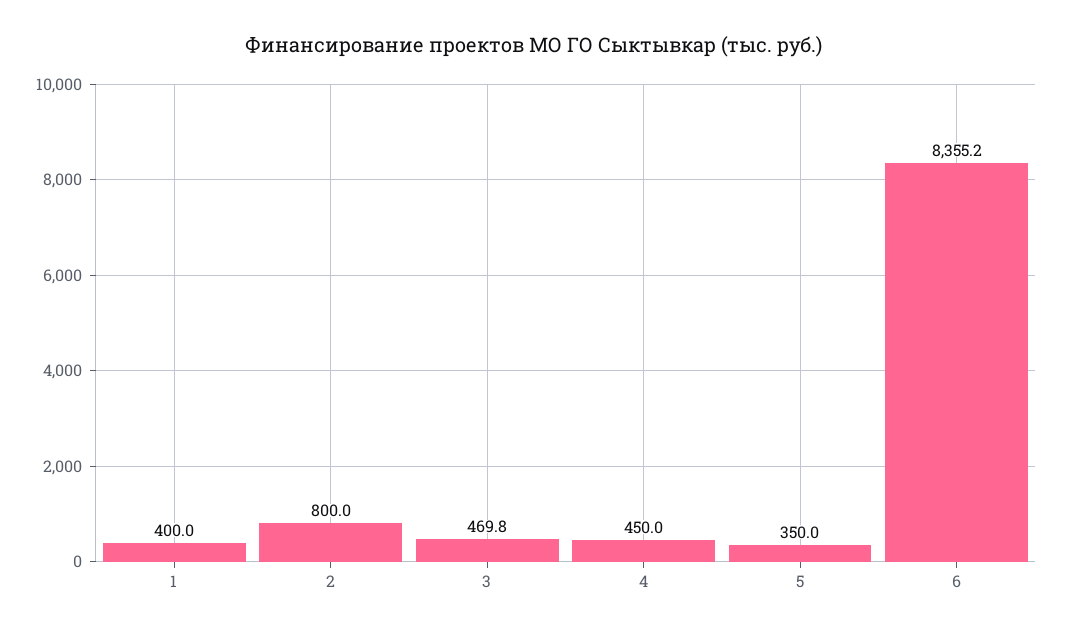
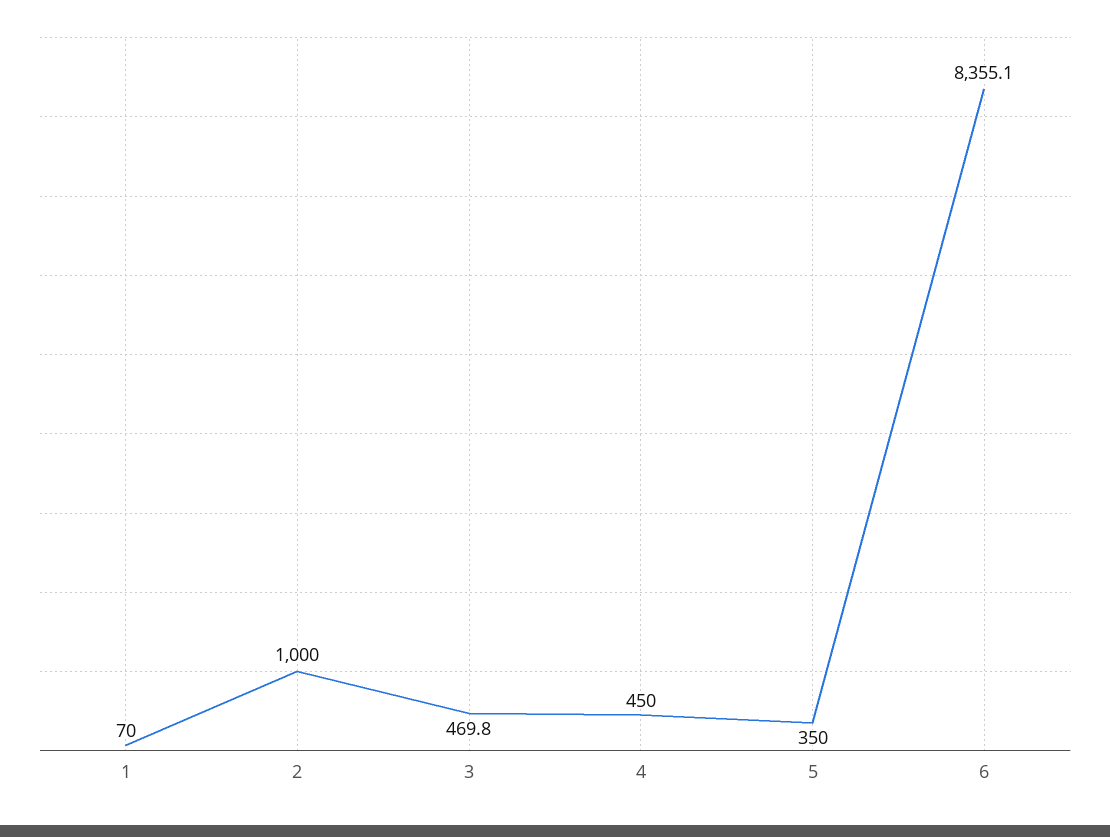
  {
-   "1": 400,
+   "1": 70,
-   "2": 800,
+   "2": 1000,
    "3": 469.8,
    "4": 450,
    "5": 350,
-   "6": 8355.2
+   "6": 8355.1
  }

